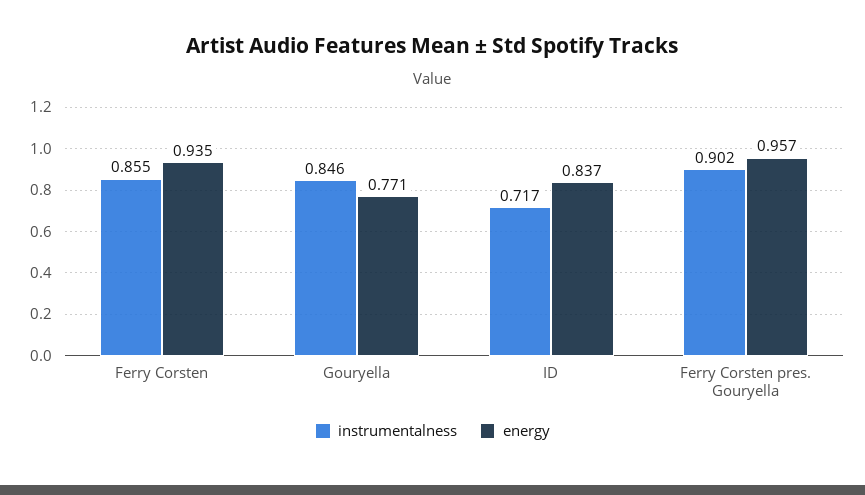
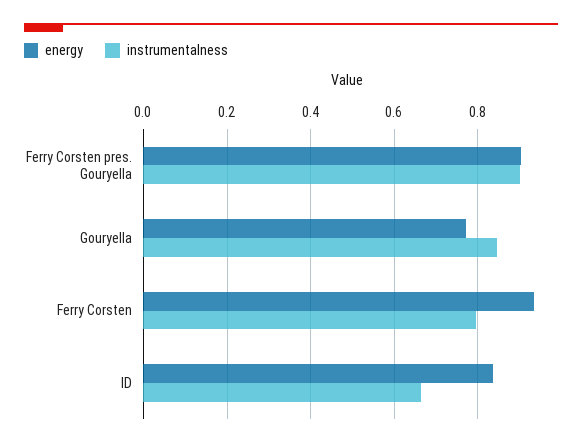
  {
    "instrumentalness": {
-     "Ferry Corsten": 0.855,
+     "Ferry Corsten": 0.8,
      "Gouryella": 0.846,
-     "ID": 0.717,
+     "ID": 0.66,
      "Ferry Corsten pres. Gouryella": 0.902
    },
    "energy": {
      "Ferry Corsten": 0.935,
      "Gouryella": 0.771,
      "ID": 0.837,
-     "Ferry Corsten pres. Gouryella": 0.957
+     "Ferry Corsten pres. Gouryella": 0.9
    }
  }

